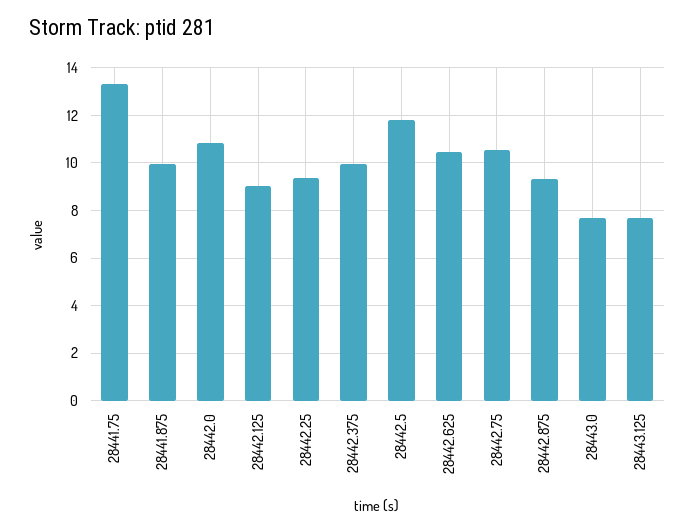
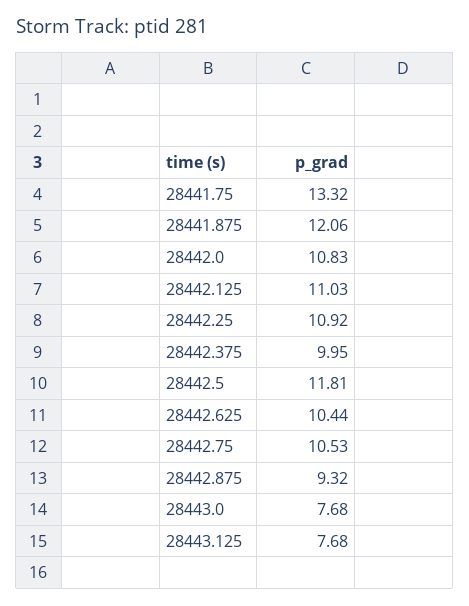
  {
    "28441.75": 13.32,
-   "28441.875": 10,
+   "28441.875": 12.06,
    "28442.0": 10.83,
-   "28442.125": 9,
+   "28442.125": 11.03,
-   "28442.25": 9.5,
+   "28442.25": 10.92,
    "28442.375": 9.95,
    "28442.5": 11.81,
    "28442.625": 10.44,
    "28442.75": 10.53,
    "28442.875": 9.32,
    "28443.0": 7.68,
    "28443.125": 7.68
  }

